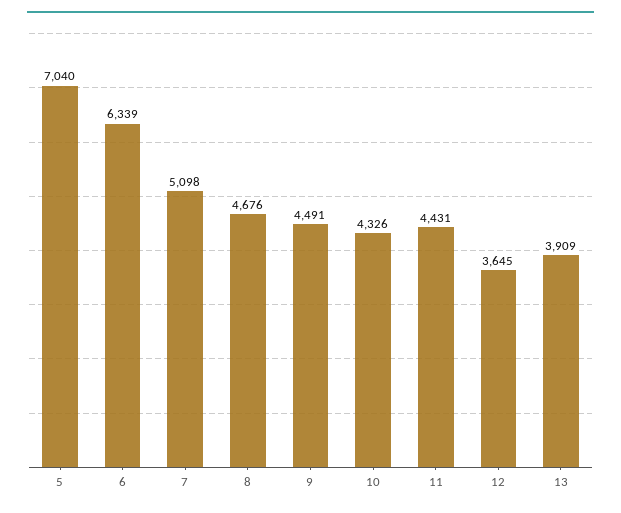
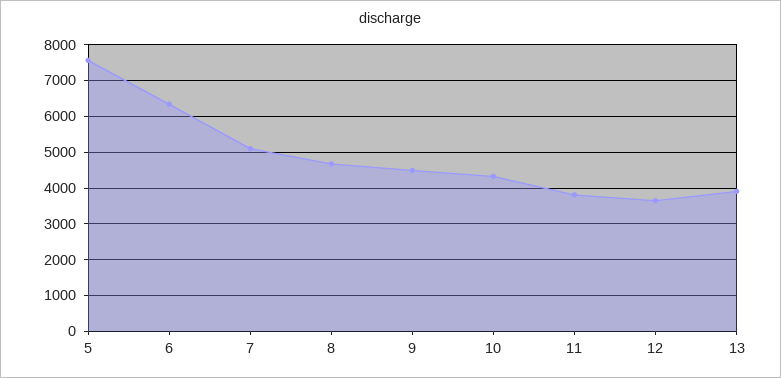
  {
-   "5": 7040,
+   "5": 7600,
    "6": 6339,
    "7": 5098,
    "8": 4676,
    "9": 4491,
    "10": 4326,
-   "11": 4431,
+   "11": 3800,
    "12": 3645,
    "13": 3909
  }

